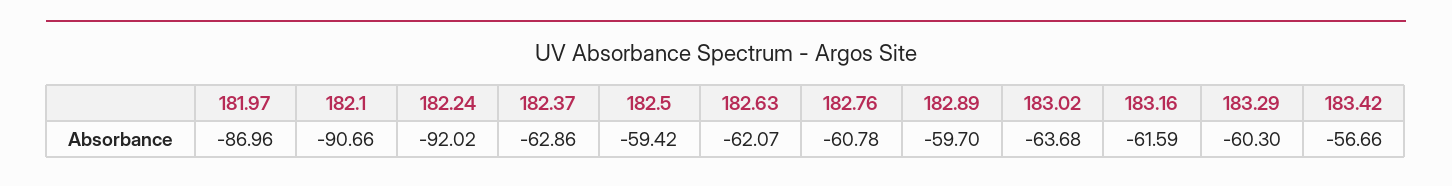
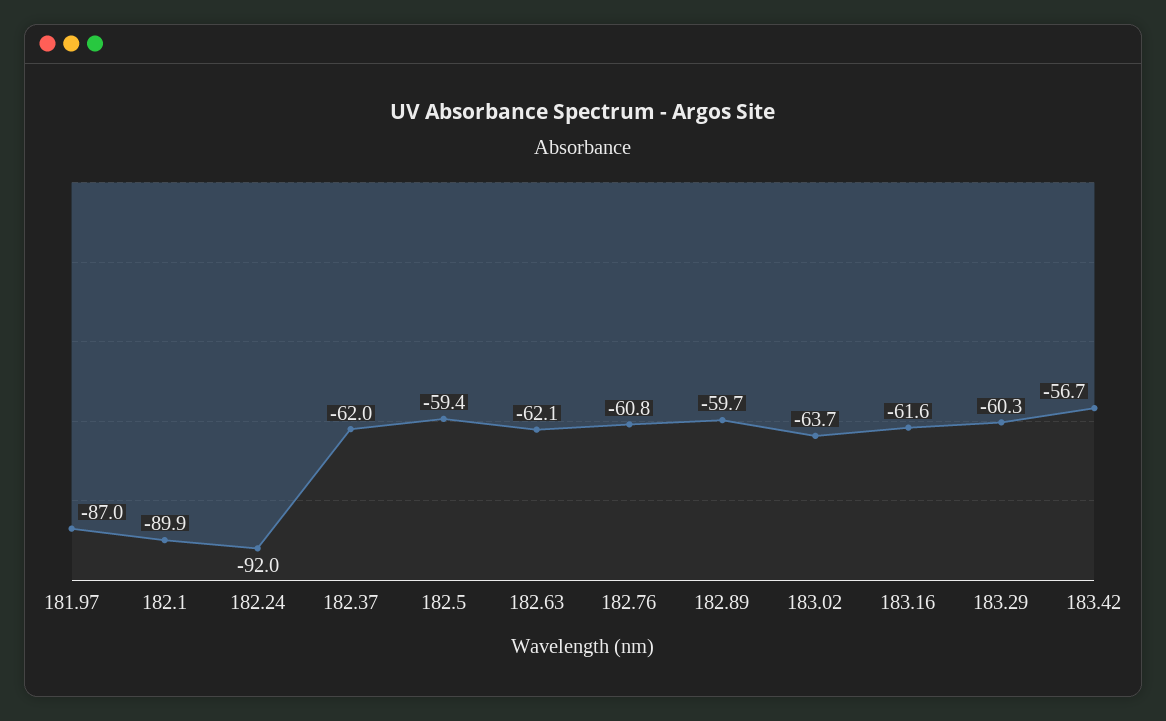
  {
    "181.97": -86.96,
-   "182.1": -90.66,
+   "182.1": -89.9,
    "182.24": -92.02,
-   "182.37": -62.86,
+   "182.37": -62,
    "182.5": -59.42,
    "182.63": -62.07,
    "182.76": -60.78,
    "182.89": -59.7,
    "183.02": -63.68,
    "183.16": -61.59,
    "183.29": -60.3,
    "183.42": -56.66
  }

